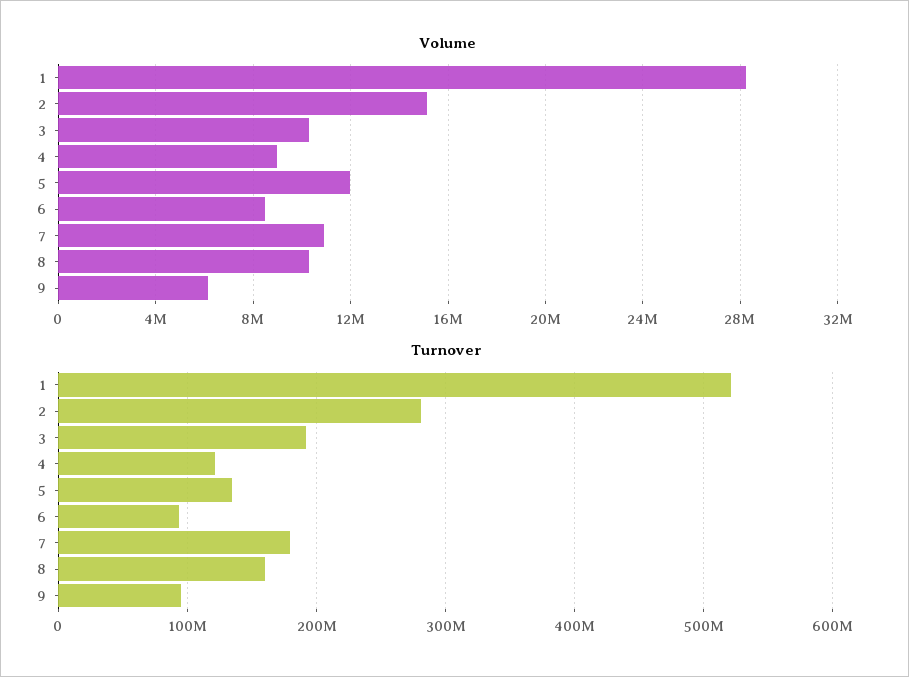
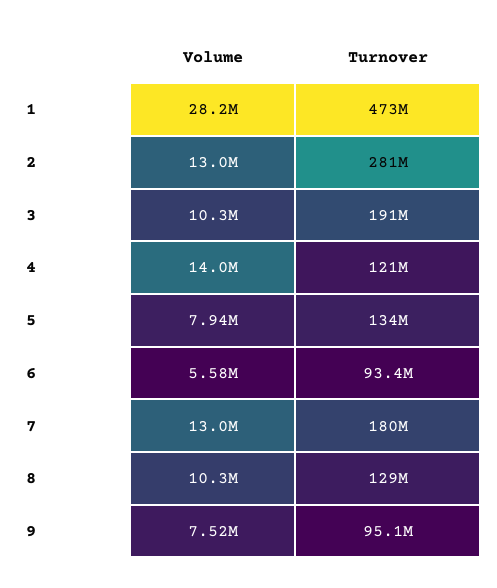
  {
    "Volume": {
      "1": 28200000,
-     "2": 15000000,
+     "2": 13000000,
      "3": 10300000,
-     "4": 9000000,
+     "4": 14000000,
-     "5": 12000000,
+     "5": 7940000,
-     "6": 8500000,
+     "6": 5580000,
-     "7": 11000000,
+     "7": 13000000,
      "8": 10300000,
-     "9": 6000000
+     "9": 7520000
    },
    "Turnover": {
-     "1": 520000000,
+     "1": 473000000,
      "2": 281000000,
      "3": 191000000,
      "4": 121000000,
      "5": 134000000,
      "6": 93400000,
      "7": 180000000,
-     "8": 160000000,
+     "8": 129000000,
      "9": 95100000
    }
  }

